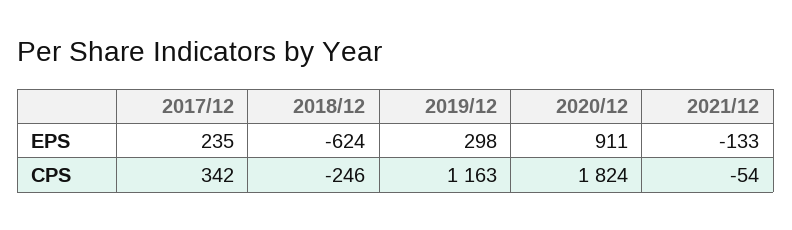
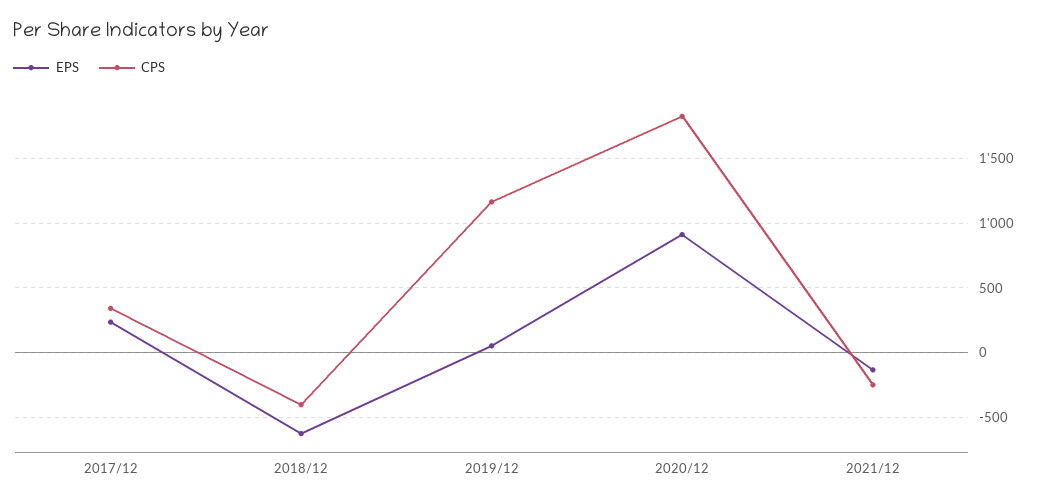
  {
    "EPS": {
      "2017/12": 235,
      "2018/12": -624,
-     "2019/12": 298,
+     "2019/12": 50,
      "2020/12": 911,
      "2021/12": -133
    },
    "CPS": {
      "2017/12": 342,
-     "2018/12": -246,
+     "2018/12": -400,
      "2019/12": 1163,
      "2020/12": 1824,
-     "2021/12": -54
+     "2021/12": -250
    }
  }

